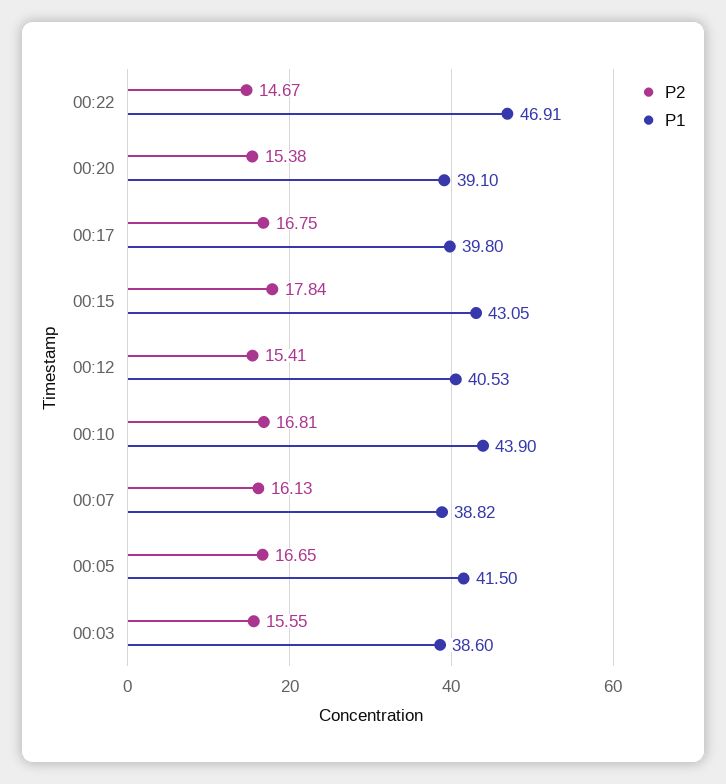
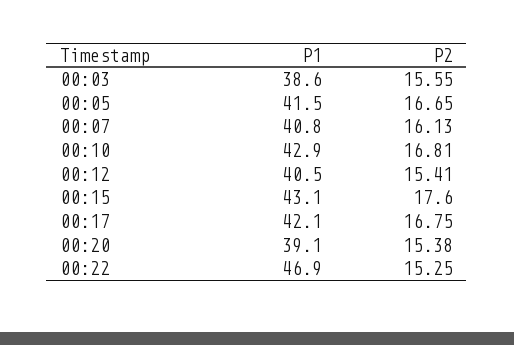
  {
    "P2": {
-     "00:22": 14.67,
+     "00:22": 15.25,
      "00:20": 15.38,
      "00:17": 16.75,
-     "00:15": 17.84,
+     "00:15": 17.6,
      "00:12": 15.41,
      "00:10": 16.81,
      "00:07": 16.13,
      "00:05": 16.65,
      "00:03": 15.55
    },
    "P1": {
      "00:22": 46.91,
      "00:20": 39.1,
-     "00:17": 39.8,
+     "00:17": 42.1,
      "00:15": 43.05,
      "00:12": 40.53,
-     "00:10": 43.9,
+     "00:10": 42.9,
-     "00:07": 38.82,
+     "00:07": 40.8,
      "00:05": 41.5,
      "00:03": 38.6
    }
  }

